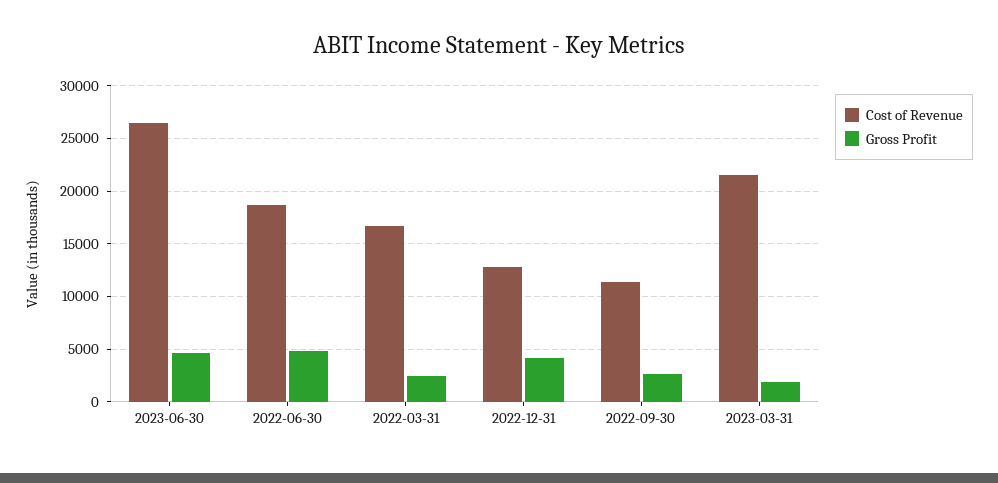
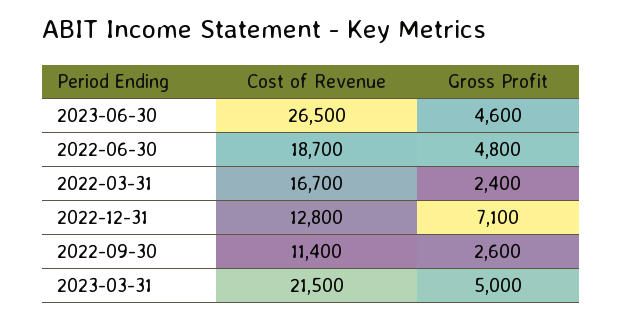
  {
    "Cost of Revenue": {
      "2023-06-30": 26500,
      "2022-06-30": 18700,
      "2022-03-31": 16700,
      "2022-12-31": 12800,
      "2022-09-30": 11400,
      "2023-03-31": 21500
    },
    "Gross Profit": {
      "2023-06-30": 4600,
      "2022-06-30": 4800,
      "2022-03-31": 2400,
-     "2022-12-31": 4000,
+     "2022-12-31": 7100,
      "2022-09-30": 2600,
-     "2023-03-31": 2000
+     "2023-03-31": 5000
    }
  }

